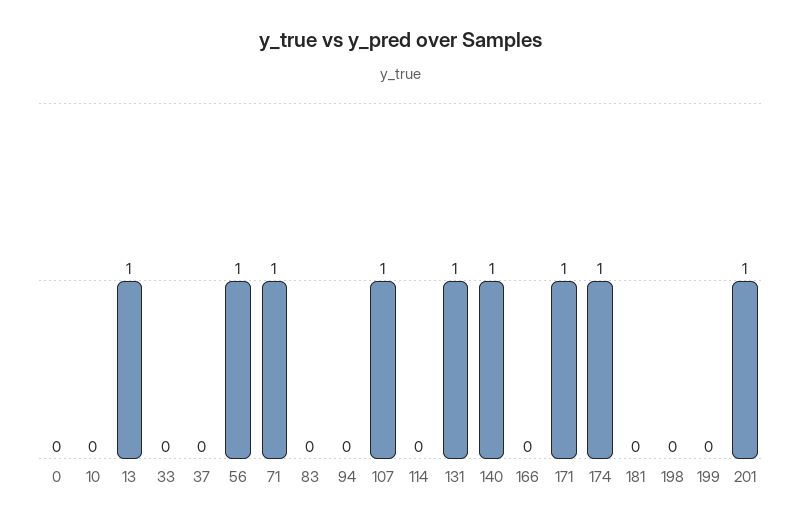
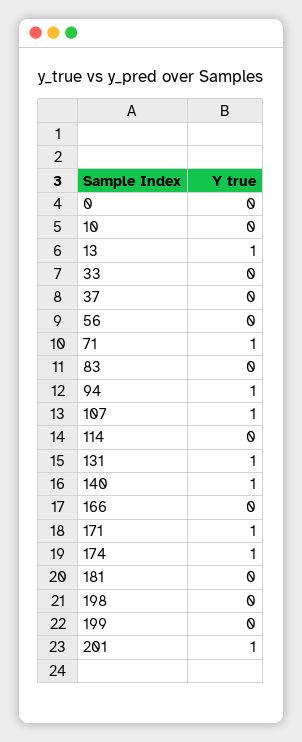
  {
    "0": 0,
    "10": 0,
    "13": 1,
    "33": 0,
    "37": 0,
-   "56": 1,
+   "56": 0,
    "71": 1,
    "83": 0,
-   "94": 0,
+   "94": 1,
    "107": 1,
    "114": 0,
    "131": 1,
    "140": 1,
    "166": 0,
    "171": 1,
    "174": 1,
    "181": 0,
    "198": 0,
    "199": 0,
    "201": 1
  }

